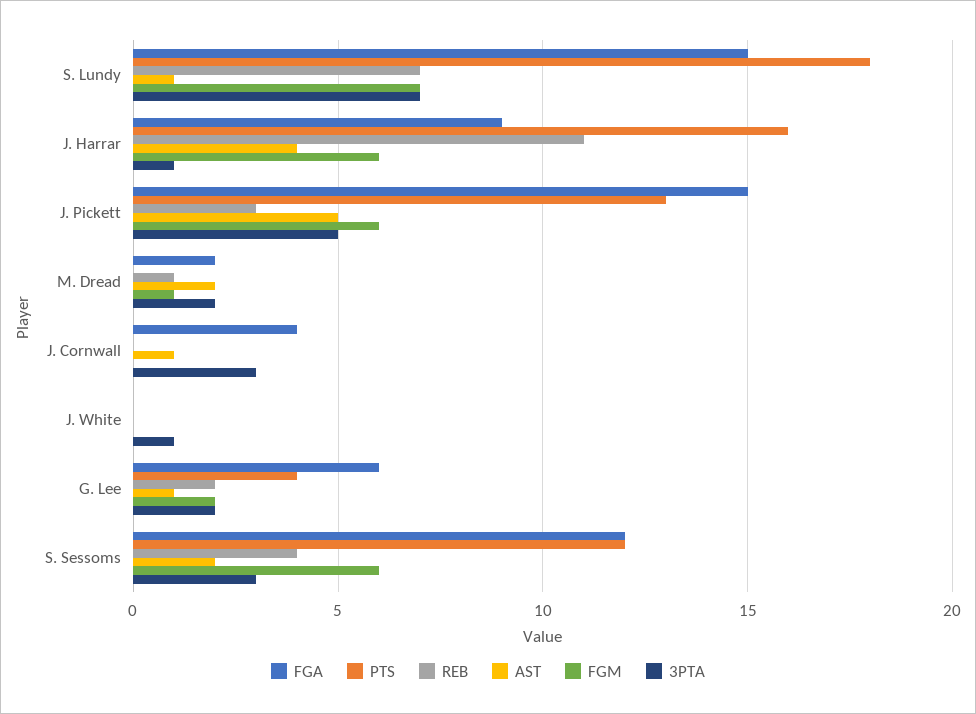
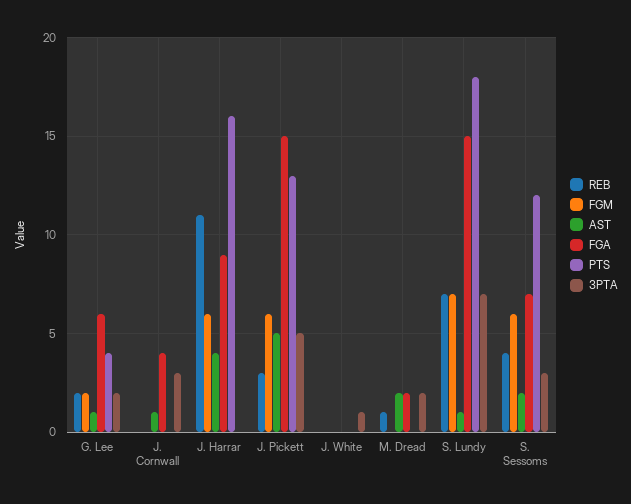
  {
    "FGA": {
      "S. Lundy": 15,
      "J. Harrar": 9,
      "J. Pickett": 15,
      "M. Dread": 2,
      "J. Cornwall": 4,
      "J. White": 0,
      "G. Lee": 6,
-     "S. Sessoms": 12
+     "S. Sessoms": 7
    },
    "PTS": {
      "S. Lundy": 18,
      "J. Harrar": 16,
      "J. Pickett": 13,
      "M. Dread": 0,
      "J. Cornwall": 0,
      "J. White": 0,
      "G. Lee": 4,
      "S. Sessoms": 12
    },
    "REB": {
      "S. Lundy": 7,
      "J. Harrar": 11,
      "J. Pickett": 3,
      "M. Dread": 1,
      "J. Cornwall": 0,
      "J. White": 0,
      "G. Lee": 2,
      "S. Sessoms": 4
    },
    "AST": {
      "S. Lundy": 1,
      "J. Harrar": 4,
      "J. Pickett": 5,
      "M. Dread": 2,
      "J. Cornwall": 1,
      "J. White": 0,
      "G. Lee": 1,
      "S. Sessoms": 2
    },
    "FGM": {
      "S. Lundy": 7,
      "J. Harrar": 6,
      "J. Pickett": 6,
-     "M. Dread": 1,
+     "M. Dread": 0,
      "J. Cornwall": 0,
      "J. White": 0,
      "G. Lee": 2,
      "S. Sessoms": 6
    },
    "3PTA": {
      "S. Lundy": 7,
-     "J. Harrar": 1,
+     "J. Harrar": 0,
      "J. Pickett": 5,
      "M. Dread": 2,
      "J. Cornwall": 3,
      "J. White": 1,
      "G. Lee": 2,
      "S. Sessoms": 3
    }
  }

